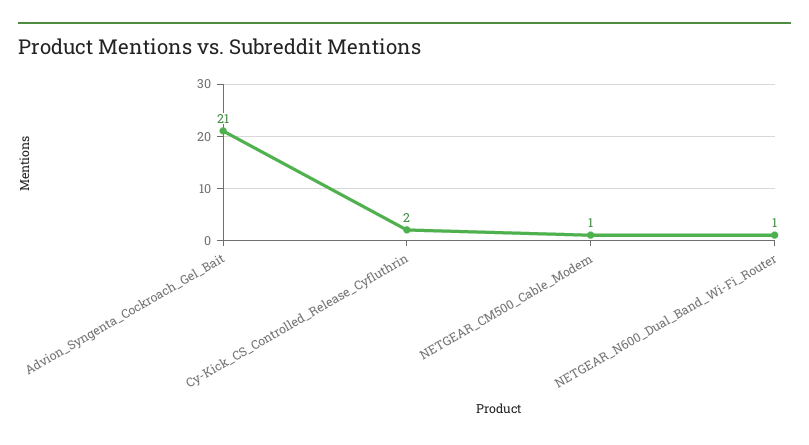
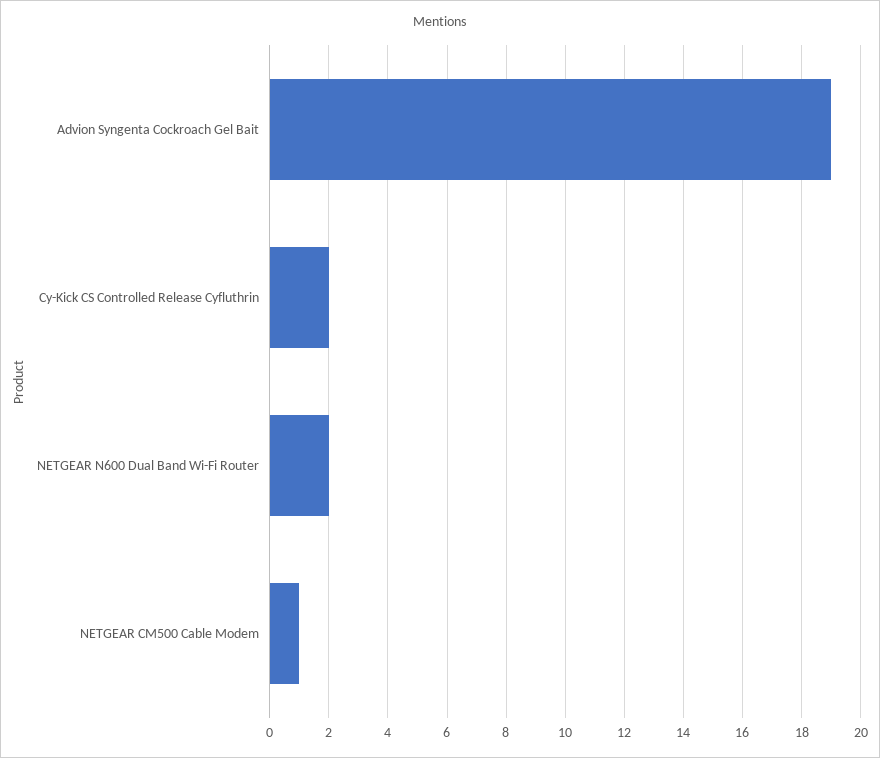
  {
-   "Advion_Syngenta_Cockroach_Gel_Bait": 21,
+   "Advion_Syngenta_Cockroach_Gel_Bait": 19,
    "Cy-Kick_CS_Controlled_Release_Cyfluthrin": 2,
    "NETGEAR_CM500_Cable_Modem": 1,
-   "NETGEAR_N600_Dual_Band_Wi-Fi_Router": 1
+   "NETGEAR_N600_Dual_Band_Wi-Fi_Router": 2
  }

